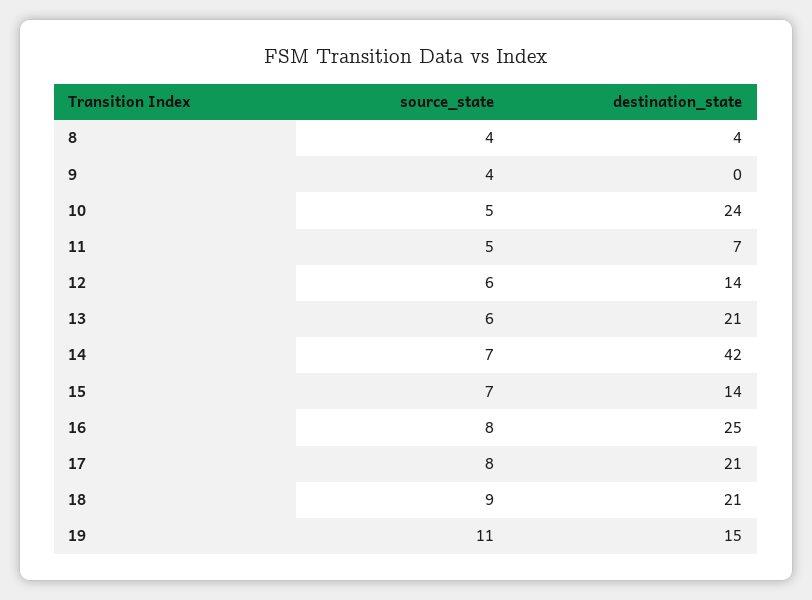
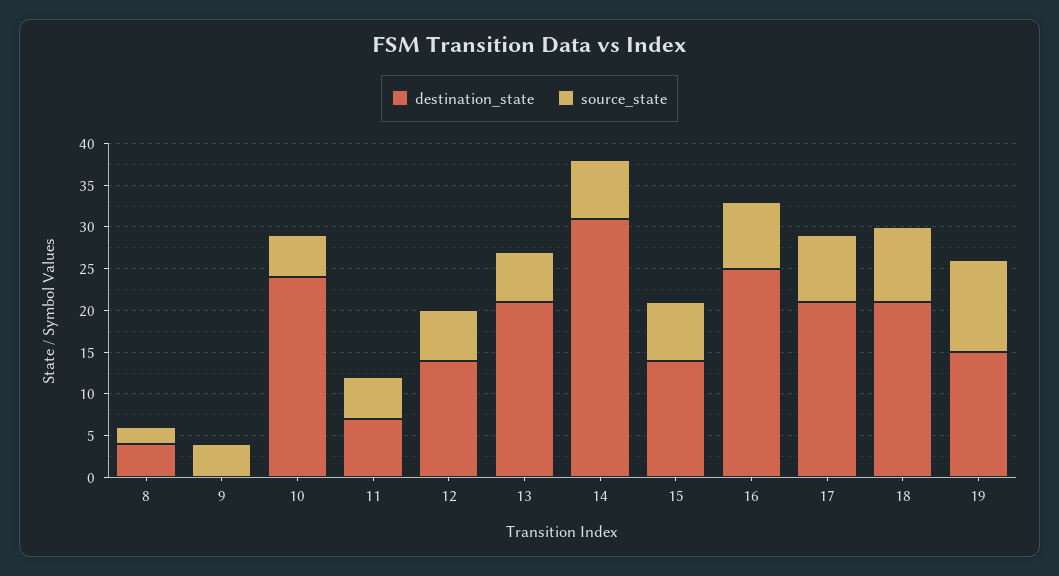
  {
    "source_state": {
-     "8": 4,
+     "8": 2,
      "9": 4,
      "10": 5,
      "11": 5,
      "12": 6,
      "13": 6,
      "14": 7,
      "15": 7,
      "16": 8,
      "17": 8,
      "18": 9,
      "19": 11
    },
    "destination_state": {
      "8": 4,
      "9": 0,
      "10": 24,
      "11": 7,
      "12": 14,
      "13": 21,
-     "14": 42,
+     "14": 31,
      "15": 14,
      "16": 25,
      "17": 21,
      "18": 21,
      "19": 15
    }
  }

